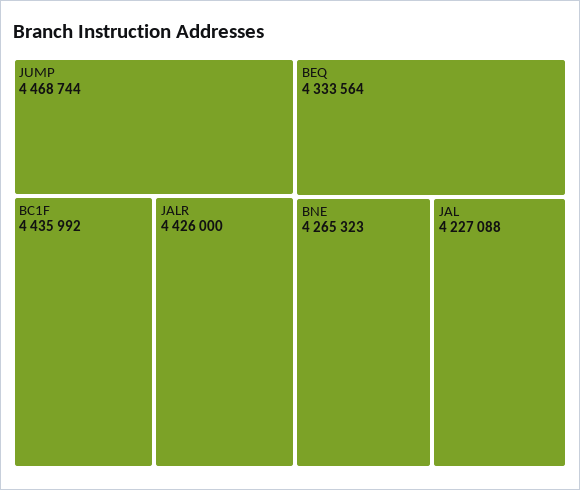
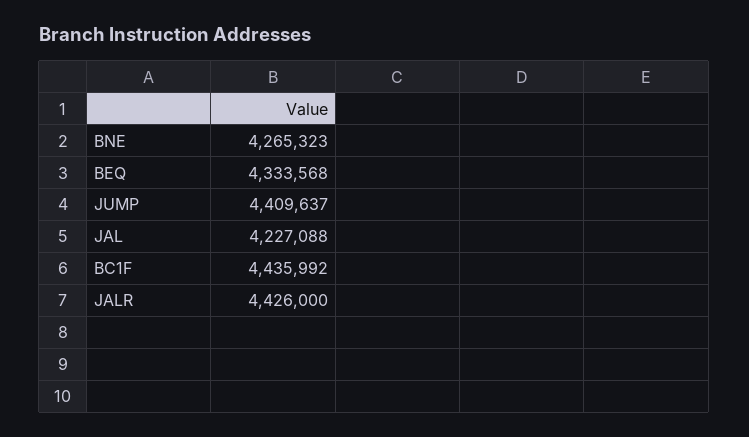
  {
-   "JUMP": 4468744,
+   "JUMP": 4409637,
    "BC1F": 4435992,
    "JALR": 4426000,
-   "BEQ": 4333564,
+   "BEQ": 4333568,
    "BNE": 4265323,
    "JAL": 4227088
  }

